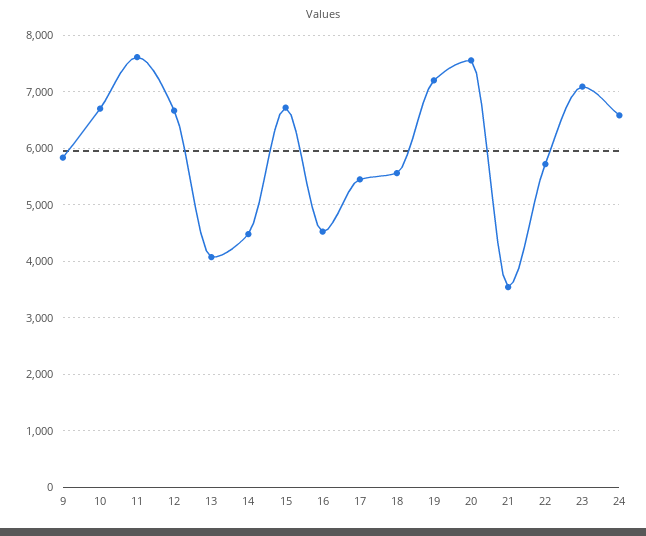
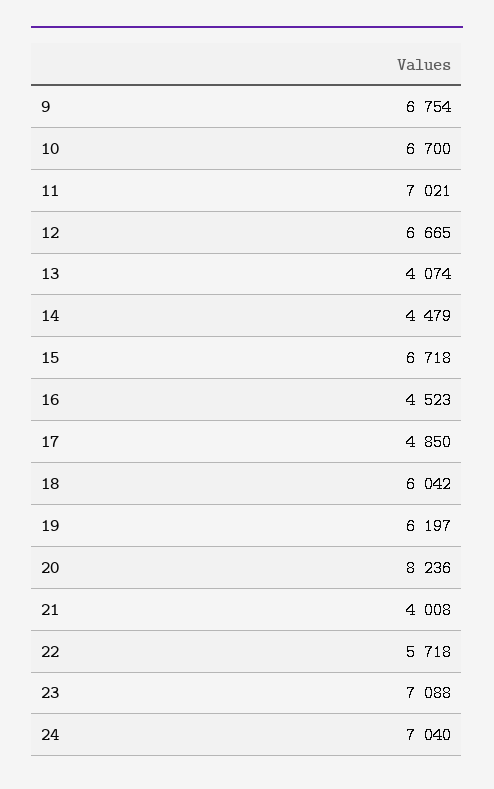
  {
-   "9": 5800,
+   "9": 6754,
    "10": 6700,
-   "11": 7600,
+   "11": 7021,
    "12": 6665,
    "13": 4074,
    "14": 4479,
    "15": 6718,
    "16": 4523,
-   "17": 5400,
+   "17": 4850,
-   "18": 5600,
+   "18": 6042,
-   "19": 7200,
+   "19": 6197,
-   "20": 7600,
+   "20": 8236,
-   "21": 3600,
+   "21": 4008,
    "22": 5718,
    "23": 7088,
-   "24": 6600
+   "24": 7040
  }

